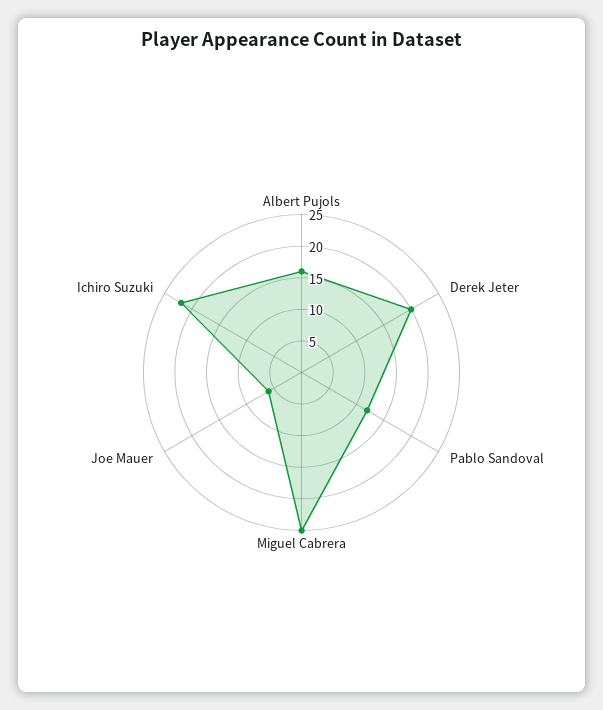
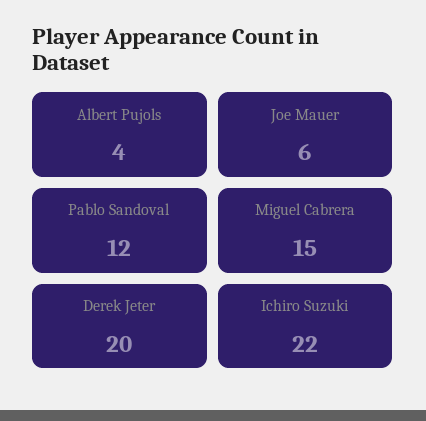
  {
-   "Albert Pujols": 15,
+   "Albert Pujols": 4,
    "Derek Jeter": 20,
    "Pablo Sandoval": 12,
-   "Miguel Cabrera": 25,
+   "Miguel Cabrera": 15,
    "Joe Mauer": 6,
    "Ichiro Suzuki": 22
  }

